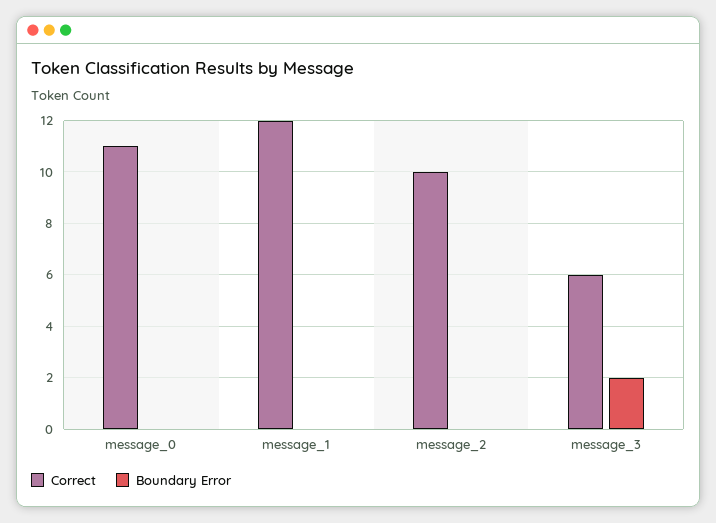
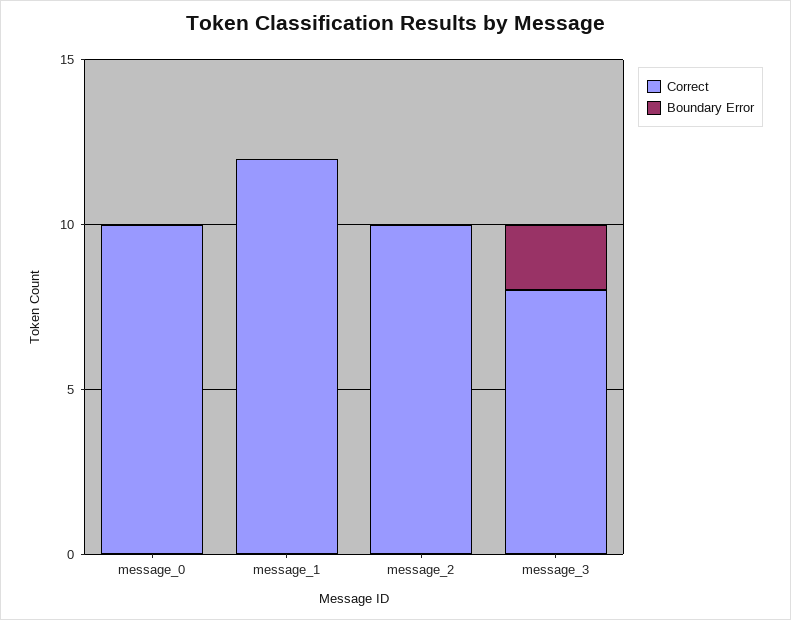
  {
    "Correct": {
-     "message_0": 11,
+     "message_0": 10,
      "message_1": 12,
      "message_2": 10,
-     "message_3": 6
+     "message_3": 8
    },
    "Boundary Error": {
      "message_0": 0,
      "message_1": 0,
      "message_2": 0,
      "message_3": 2
    }
  }

